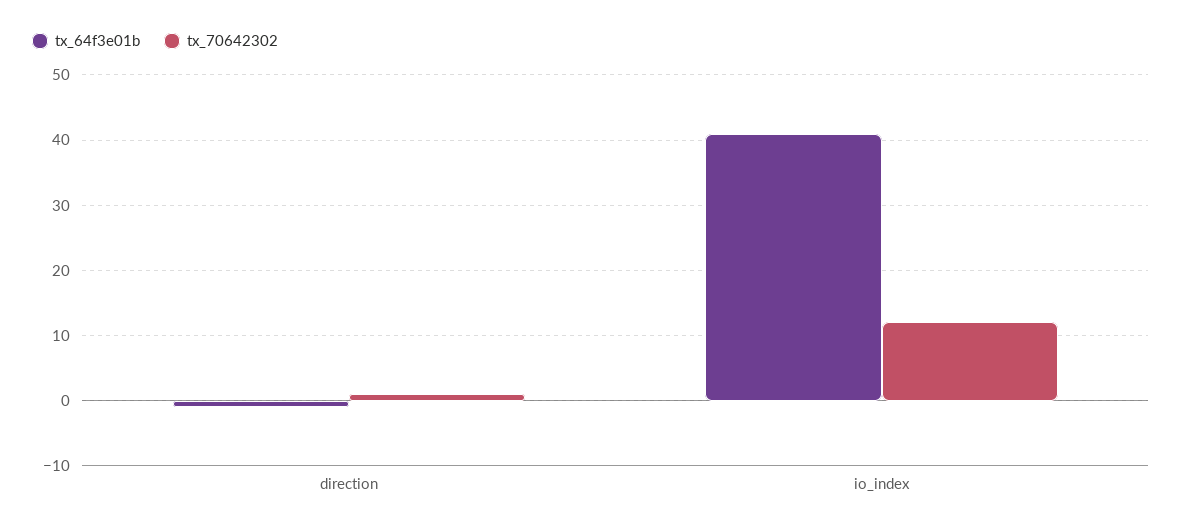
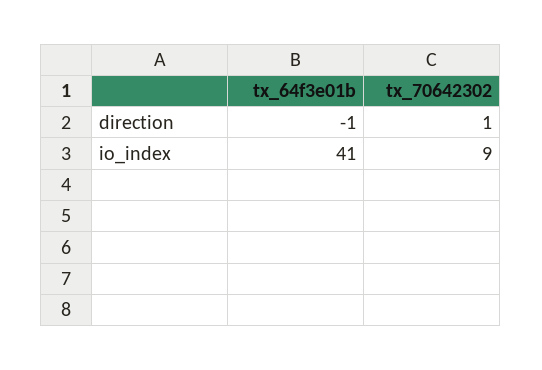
  {
    "tx_64f3e01b": {
      "direction": -1,
      "io_index": 41
    },
    "tx_70642302": {
      "direction": 1,
-     "io_index": 12
+     "io_index": 9
    }
  }

